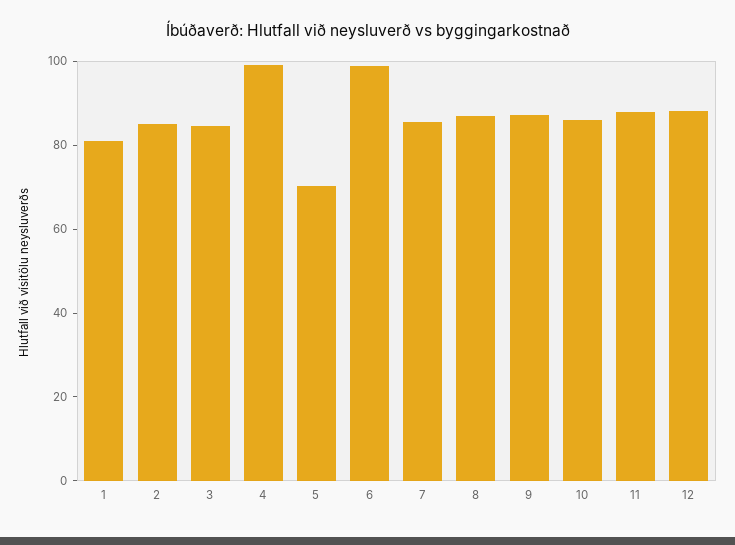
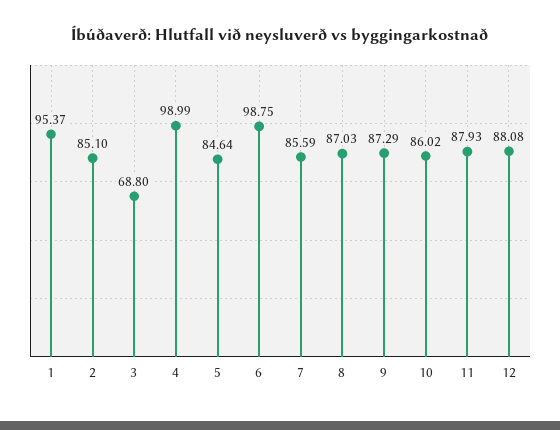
  {
-   "1": 80,
+   "1": 95.37,
    "2": 85.1,
-   "3": 85,
+   "3": 68.8,
    "4": 98.99,
-   "5": 70,
+   "5": 84.64,
    "6": 98.75,
    "7": 85.59,
    "8": 87.03,
    "9": 87.29,
    "10": 86.02,
    "11": 87.93,
    "12": 88.08
  }

